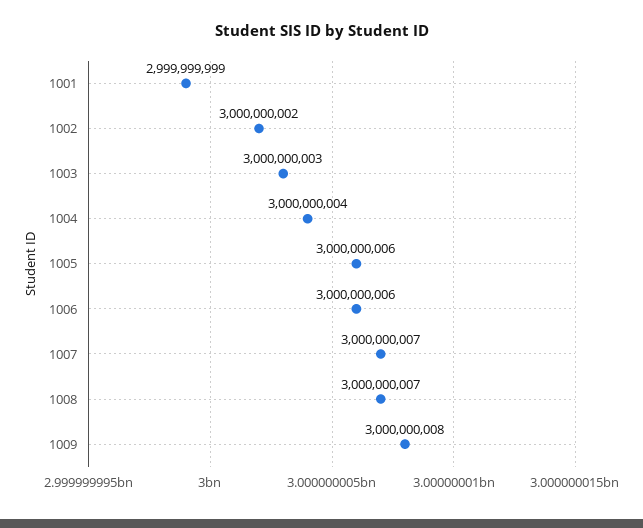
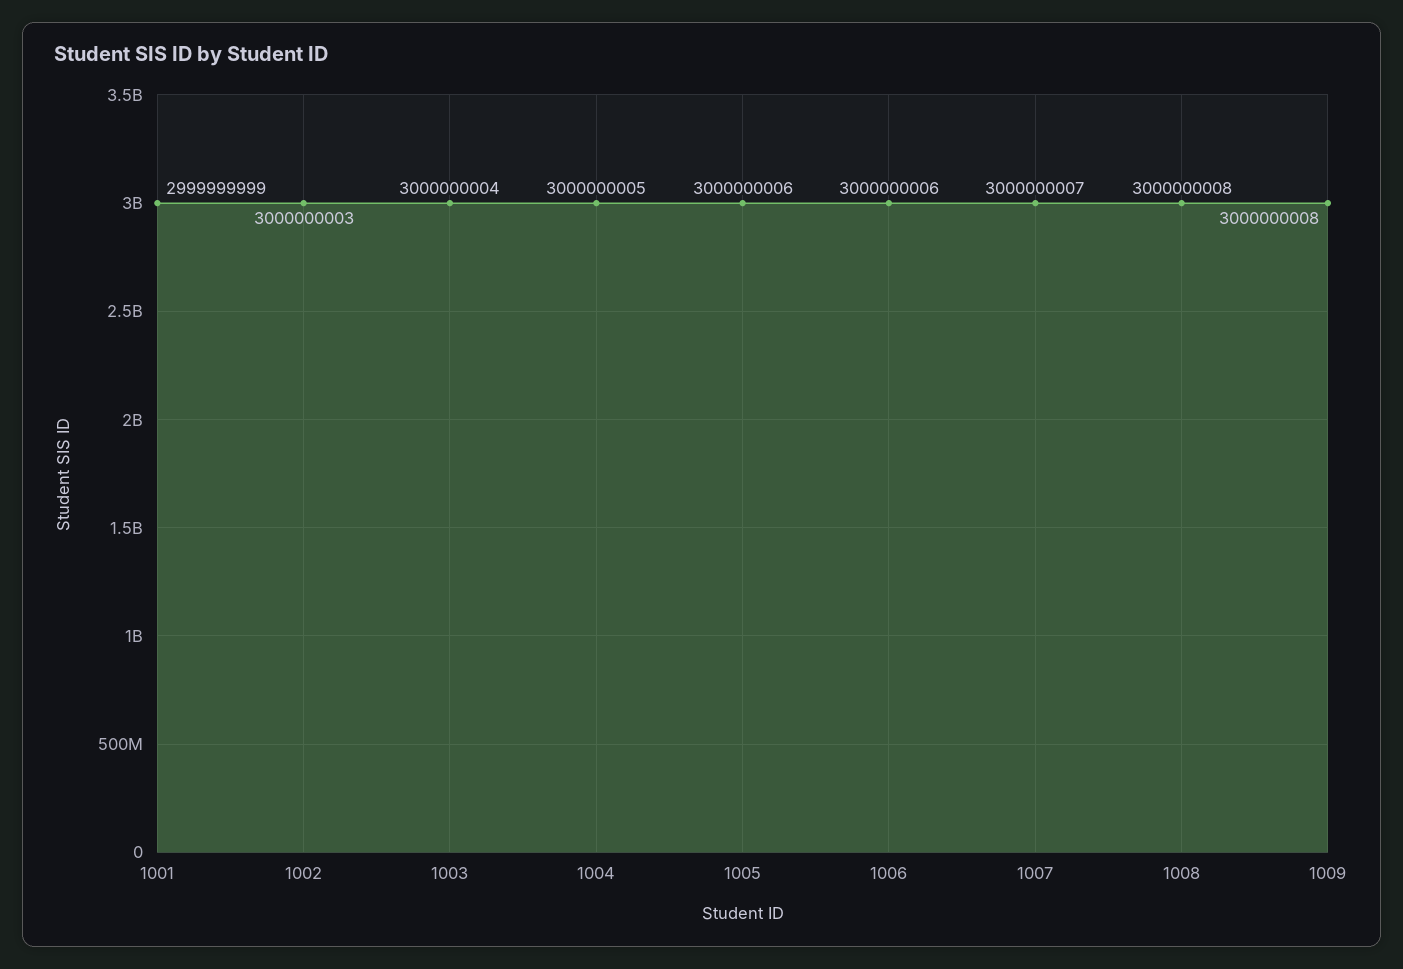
  {
    "1001": 2999999999,
-   "1002": 3000000002,
+   "1002": 3000000003,
-   "1003": 3000000003,
+   "1003": 3000000004,
-   "1004": 3000000004,
+   "1004": 3000000005,
    "1005": 3000000006,
    "1006": 3000000006,
    "1007": 3000000007,
-   "1008": 3000000007,
+   "1008": 3000000008,
    "1009": 3000000008
  }

